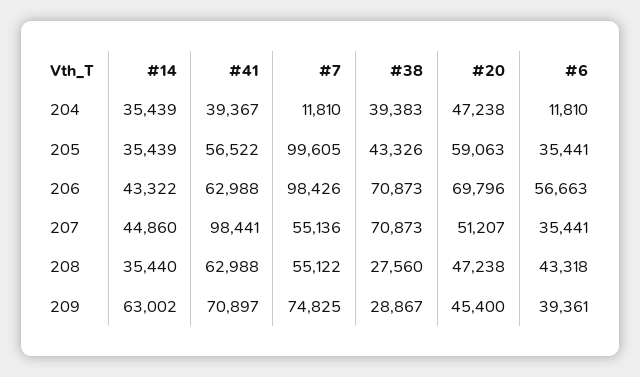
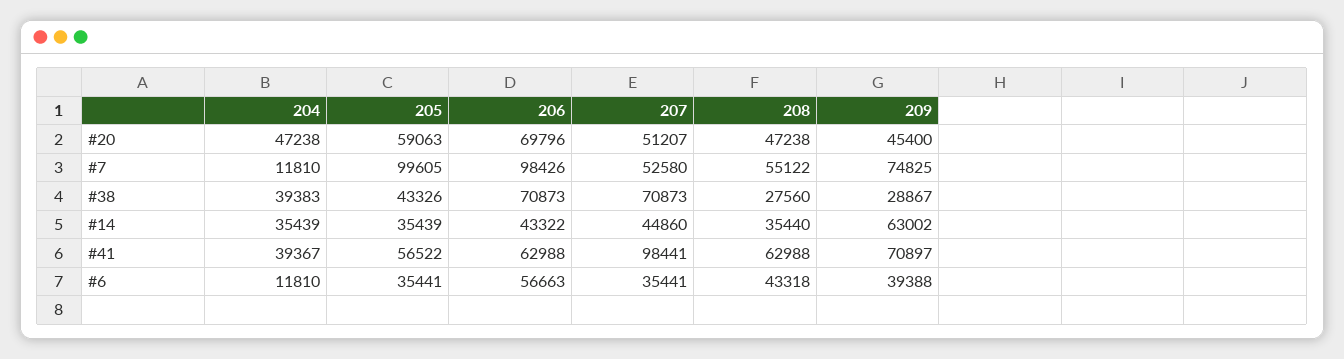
  {
    "#14": {
      "204": 35439,
      "205": 35439,
      "206": 43322,
      "207": 44860,
      "208": 35440,
      "209": 63002
    },
    "#41": {
      "204": 39367,
      "205": 56522,
      "206": 62988,
      "207": 98441,
      "208": 62988,
      "209": 70897
    },
    "#7": {
      "204": 11810,
      "205": 99605,
      "206": 98426,
-     "207": 55136,
+     "207": 52580,
      "208": 55122,
      "209": 74825
    },
    "#38": {
      "204": 39383,
      "205": 43326,
      "206": 70873,
      "207": 70873,
      "208": 27560,
      "209": 28867
    },
    "#20": {
      "204": 47238,
      "205": 59063,
      "206": 69796,
      "207": 51207,
      "208": 47238,
      "209": 45400
    },
    "#6": {
      "204": 11810,
      "205": 35441,
      "206": 56663,
      "207": 35441,
      "208": 43318,
-     "209": 39361
+     "209": 39388
    }
  }

